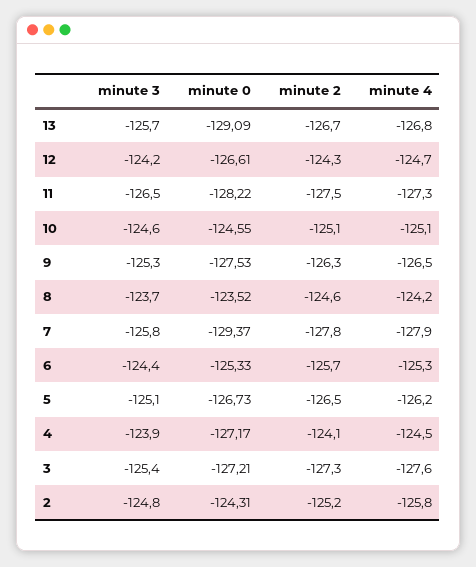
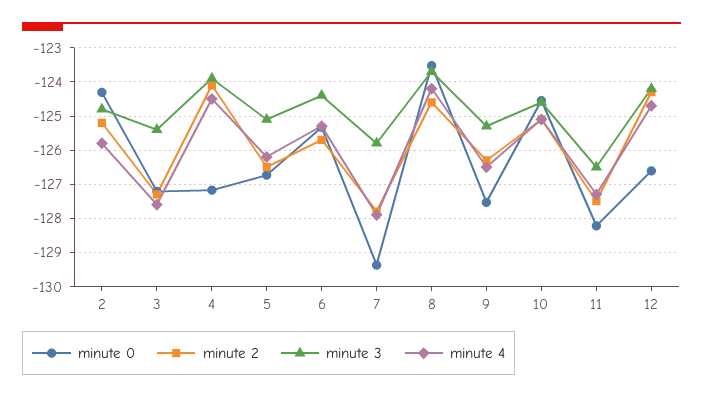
  {
    "minute 3": {
-     "13": -125.7,
      "12": -124.2,
      "11": -126.5,
      "10": -124.6,
      "9": -125.3,
      "8": -123.7,
      "7": -125.8,
      "6": -124.4,
      "5": -125.1,
      "4": -123.9,
      "3": -125.4,
      "2": -124.8
    },
    "minute 0": {
-     "13": -129.09,
      "12": -126.61,
      "11": -128.22,
      "10": -124.55,
      "9": -127.53,
      "8": -123.52,
      "7": -129.37,
      "6": -125.33,
      "5": -126.73,
      "4": -127.17,
      "3": -127.21,
      "2": -124.31
    },
    "minute 2": {
-     "13": -126.7,
      "12": -124.3,
      "11": -127.5,
      "10": -125.1,
      "9": -126.3,
      "8": -124.6,
      "7": -127.8,
      "6": -125.7,
      "5": -126.5,
      "4": -124.1,
      "3": -127.3,
      "2": -125.2
    },
    "minute 4": {
-     "13": -126.8,
      "12": -124.7,
      "11": -127.3,
      "10": -125.1,
      "9": -126.5,
      "8": -124.2,
      "7": -127.9,
      "6": -125.3,
      "5": -126.2,
      "4": -124.5,
      "3": -127.6,
      "2": -125.8
    }
  }

